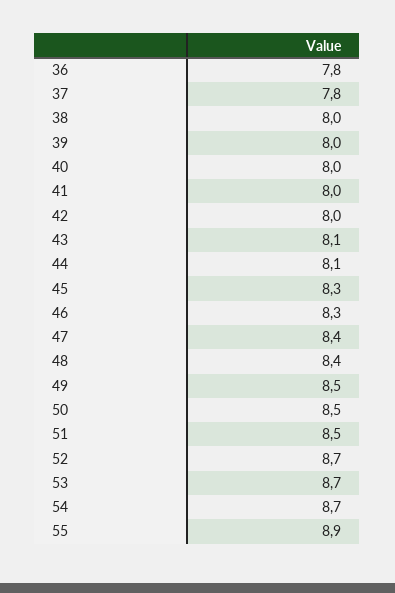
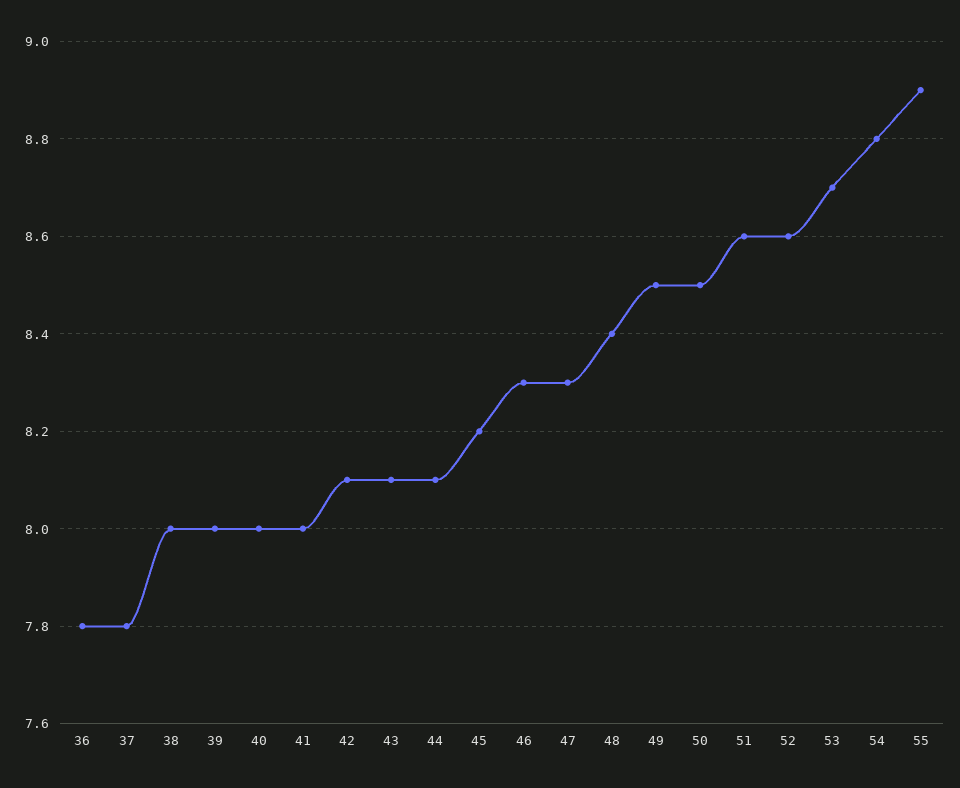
  {
    "36": 7.8,
    "37": 7.8,
    "38": 8,
    "39": 8,
    "40": 8,
    "41": 8,
-   "42": 8,
+   "42": 8.1,
    "43": 8.1,
    "44": 8.1,
-   "45": 8.3,
+   "45": 8.2,
    "46": 8.3,
-   "47": 8.4,
+   "47": 8.3,
    "48": 8.4,
    "49": 8.5,
    "50": 8.5,
-   "51": 8.5,
+   "51": 8.6,
-   "52": 8.7,
+   "52": 8.6,
    "53": 8.7,
-   "54": 8.7,
+   "54": 8.8,
    "55": 8.9
  }

